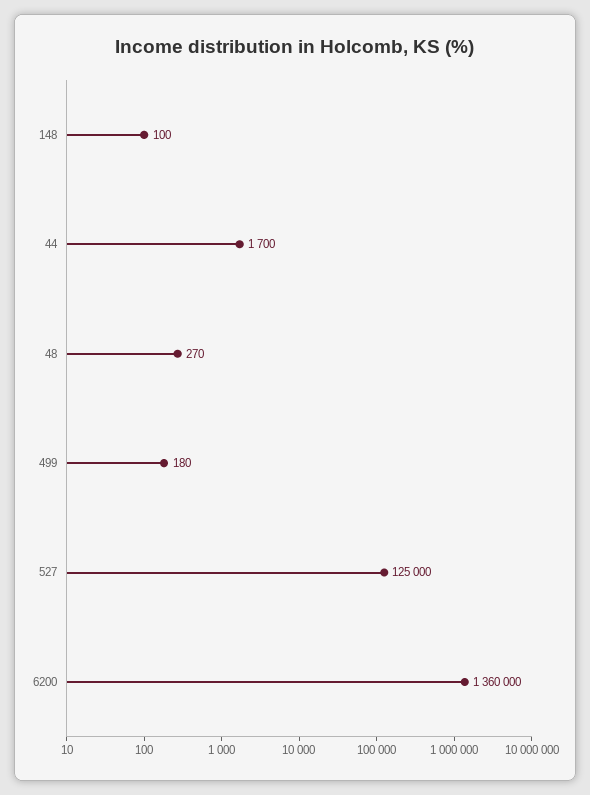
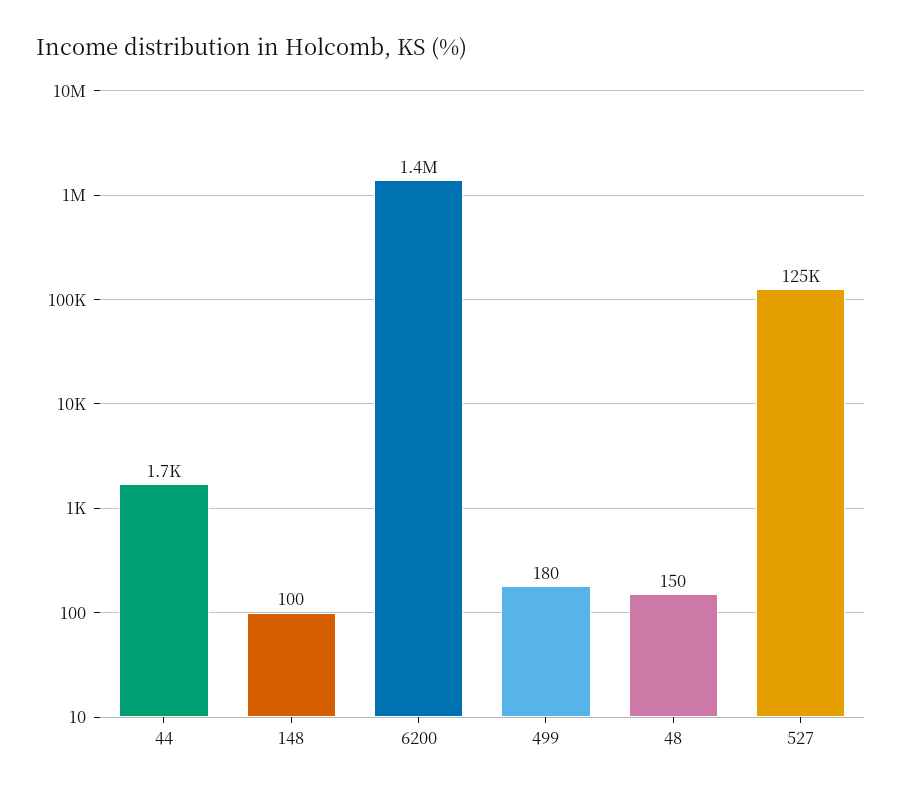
  {
    "148": 100,
    "44": 1700,
-   "48": 270,
+   "48": 150,
    "499": 180,
    "527": 125000,
    "6200": 1360000
  }

